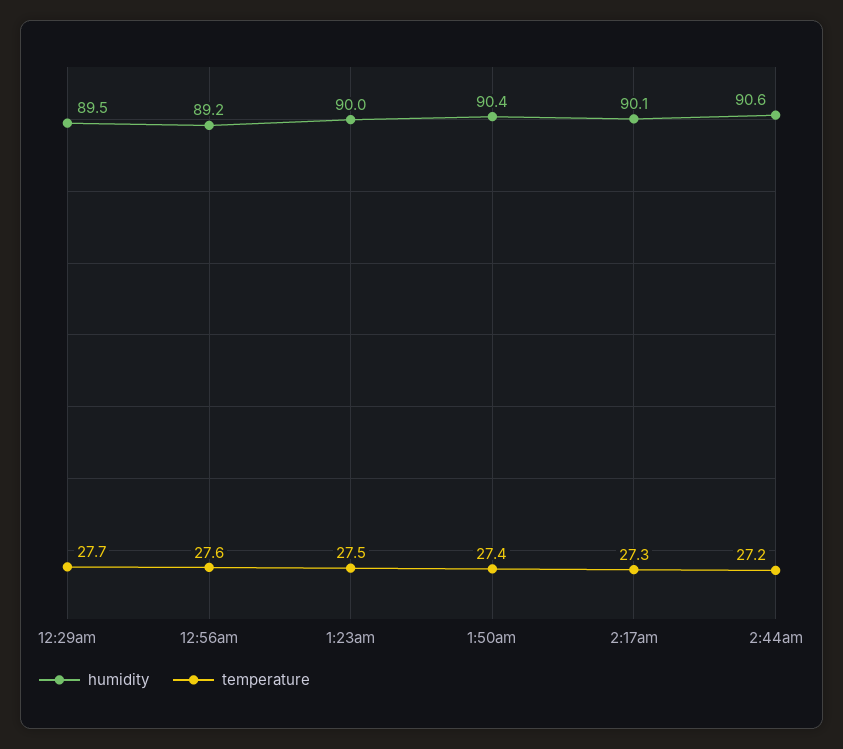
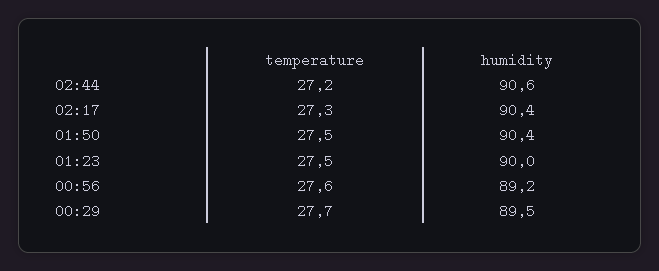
  {
    "humidity": {
      "12:29am": 89.5,
      "12:56am": 89.2,
      "1:23am": 90,
      "1:50am": 90.4,
-     "2:17am": 90.1,
+     "2:17am": 90.4,
      "2:44am": 90.6
    },
    "temperature": {
      "12:29am": 27.7,
      "12:56am": 27.6,
      "1:23am": 27.5,
-     "1:50am": 27.4,
+     "1:50am": 27.5,
      "2:17am": 27.3,
      "2:44am": 27.2
    }
  }

